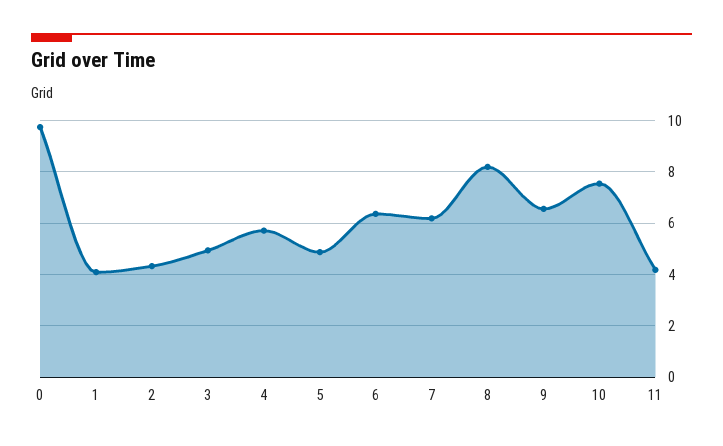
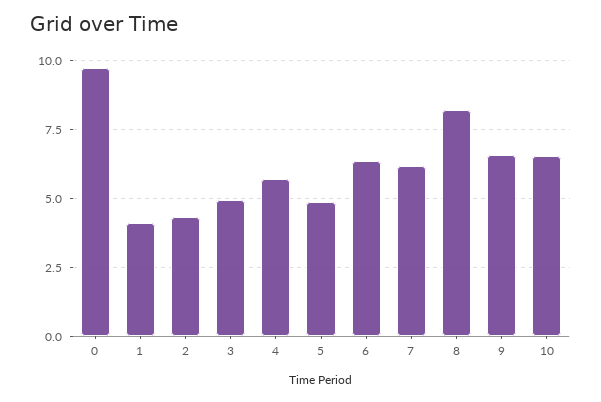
  {
    "0": 9.75,
    "1": 4,
    "2": 4.25,
    "3": 5,
    "4": 5.75,
    "5": 4.75,
    "6": 6.25,
    "7": 6.25,
    "8": 8.25,
    "9": 6.5,
-   "10": 7.5,
+   "10": 6.5
-   "11": 4.25
  }

